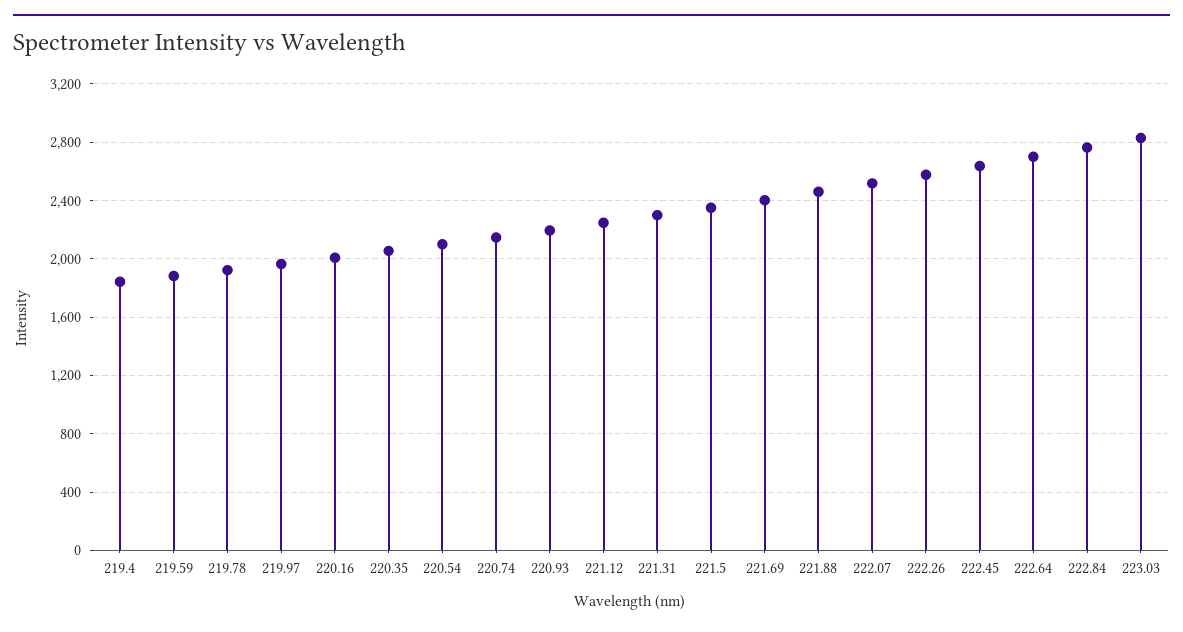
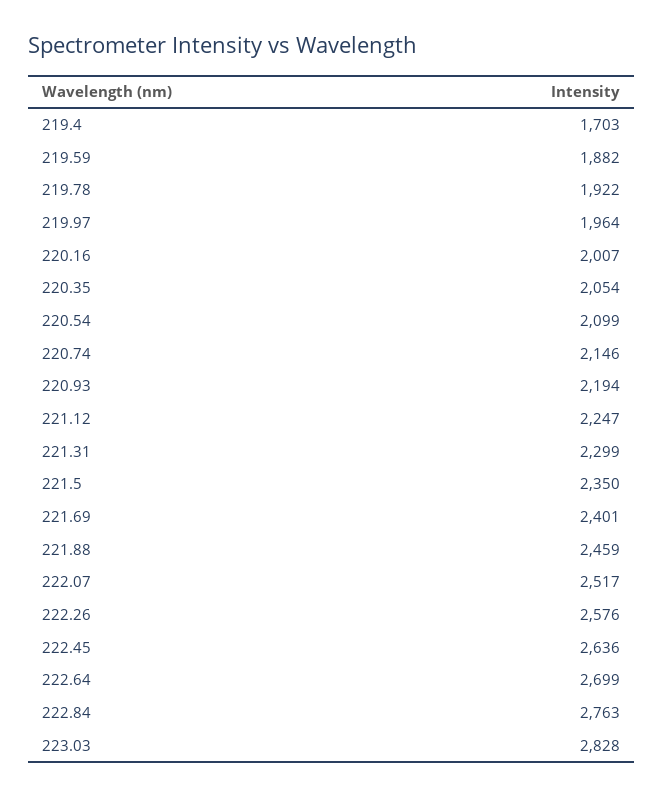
  {
-   "219.4": 1850,
+   "219.4": 1703,
    "219.59": 1882,
    "219.78": 1922,
    "219.97": 1964,
    "220.16": 2007,
    "220.35": 2054,
    "220.54": 2099,
    "220.74": 2146,
    "220.93": 2194,
    "221.12": 2247,
    "221.31": 2299,
    "221.5": 2350,
    "221.69": 2401,
    "221.88": 2459,
    "222.07": 2517,
    "222.26": 2576,
    "222.45": 2636,
    "222.64": 2699,
    "222.84": 2763,
    "223.03": 2828
  }

